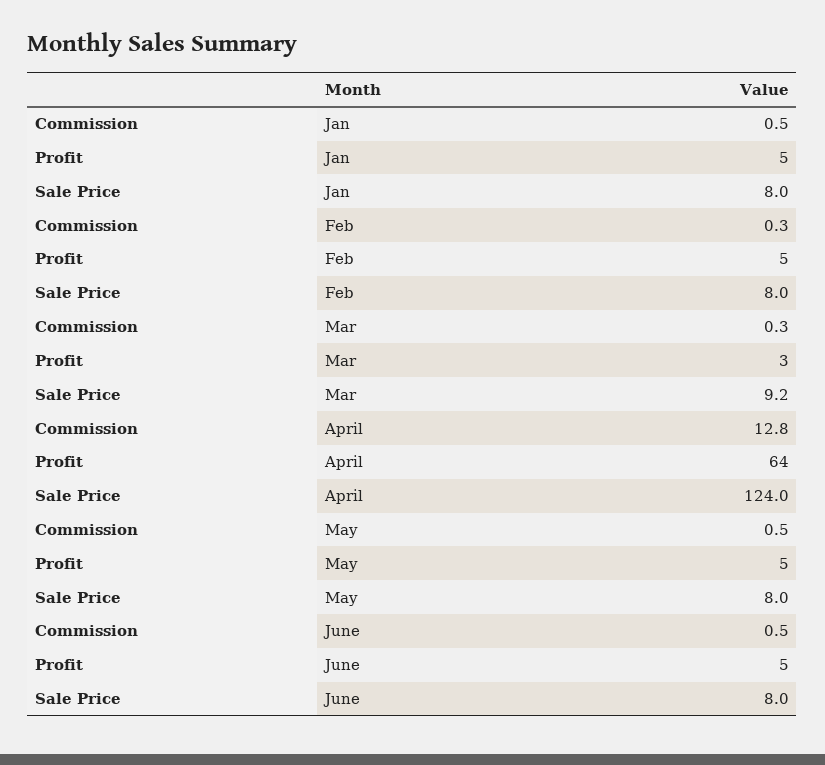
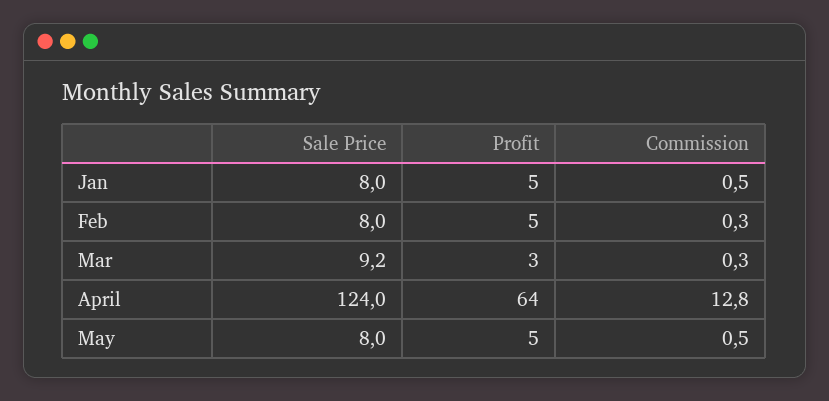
  {
    "Commission": {
      "Jan": 0.5,
      "Feb": 0.3,
      "Mar": 0.3,
      "April": 12.8,
-     "May": 0.5,
+     "May": 0.5
-     "June": 0.5
    },
    "Profit": {
      "Jan": 5,
      "Feb": 5,
      "Mar": 3,
      "April": 64,
-     "May": 5,
+     "May": 5
-     "June": 5
    },
    "Sale Price": {
      "Jan": 8,
      "Feb": 8,
      "Mar": 9.2,
      "April": 124,
-     "May": 8,
+     "May": 8
-     "June": 8
    }
  }

